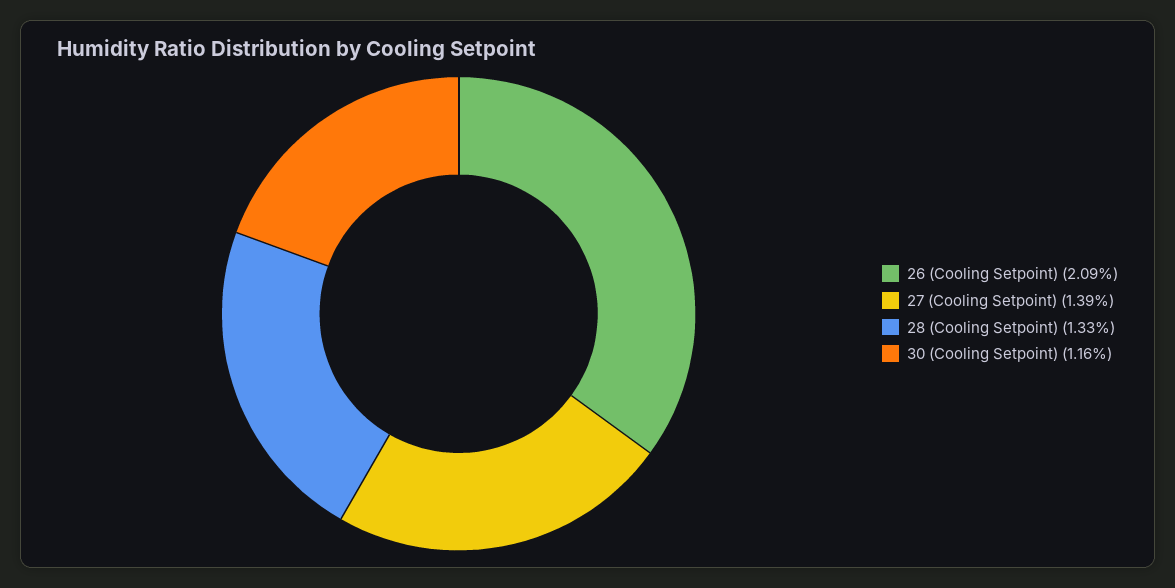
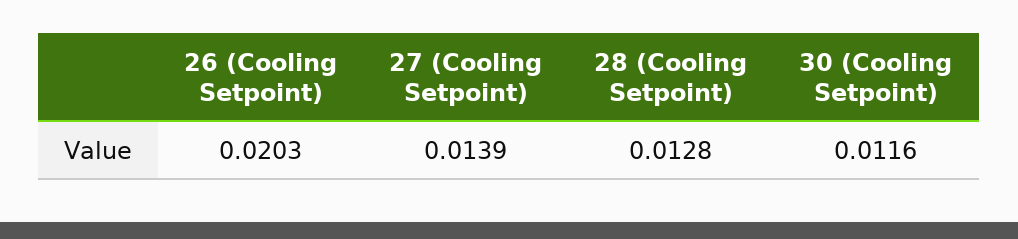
  {
-   "26 (Cooling Setpoint)": 0.0209,
+   "26 (Cooling Setpoint)": 0.0203,
    "27 (Cooling Setpoint)": 0.0139,
-   "28 (Cooling Setpoint)": 0.0133,
+   "28 (Cooling Setpoint)": 0.0128,
    "30 (Cooling Setpoint)": 0.0116
  }

